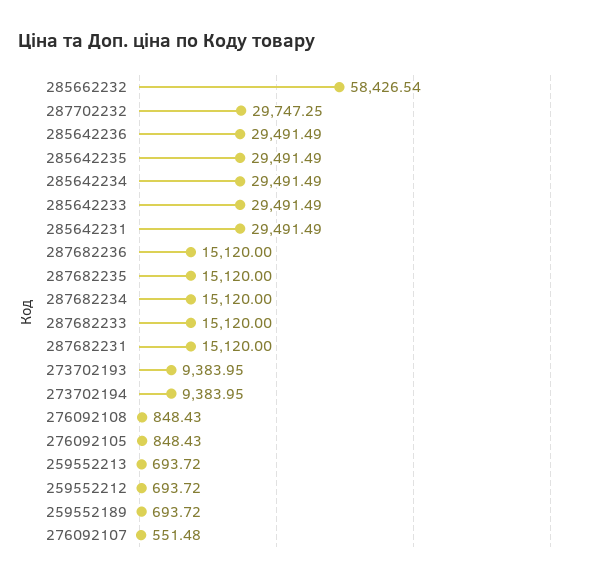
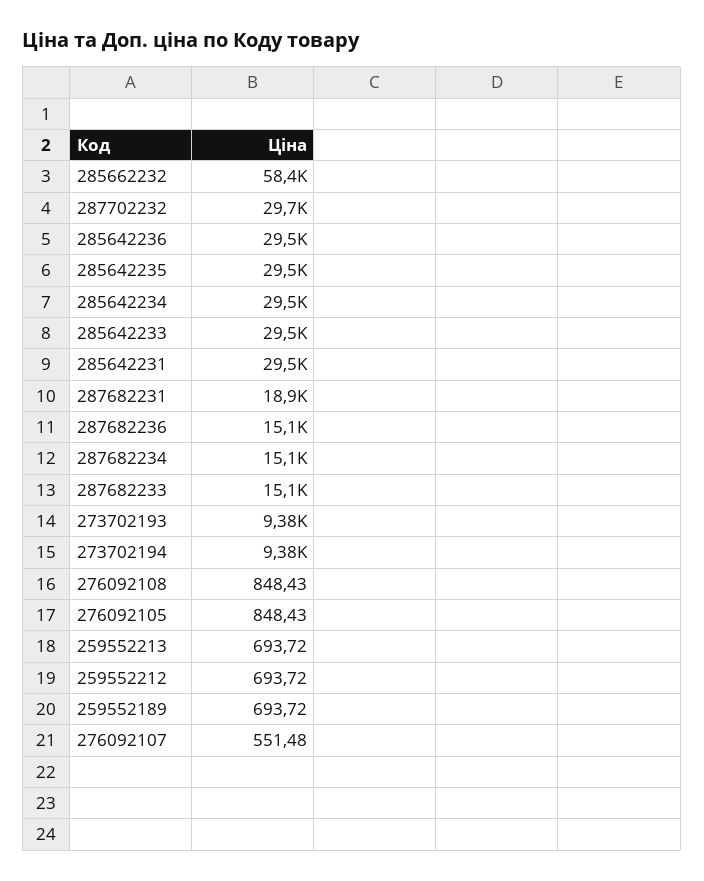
  {
    "285662232": 58426.54,
    "287702232": 29747.25,
    "285642236": 29491.49,
    "285642235": 29491.49,
    "285642234": 29491.49,
    "285642233": 29491.49,
    "285642231": 29491.49,
    "287682236": 15120,
-   "287682235": 15120,
    "287682234": 15120,
    "287682233": 15120,
-   "287682231": 15120,
+   "287682231": 18900,
    "273702193": 9383.95,
    "273702194": 9383.95,
    "276092108": 848.43,
    "276092105": 848.43,
    "259552213": 693.72,
    "259552212": 693.72,
    "259552189": 693.72,
    "276092107": 551.48
  }

